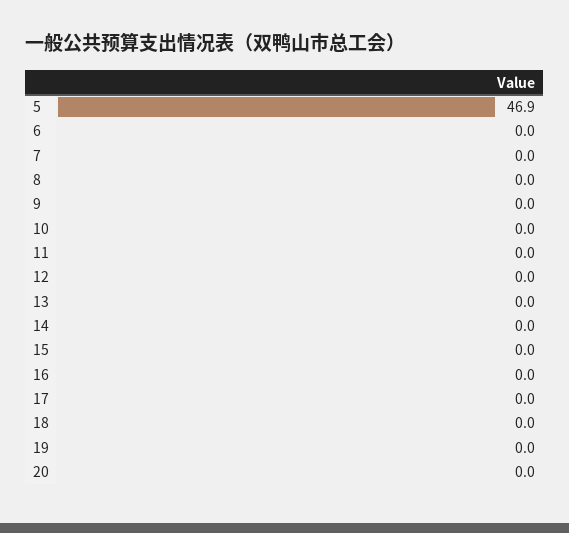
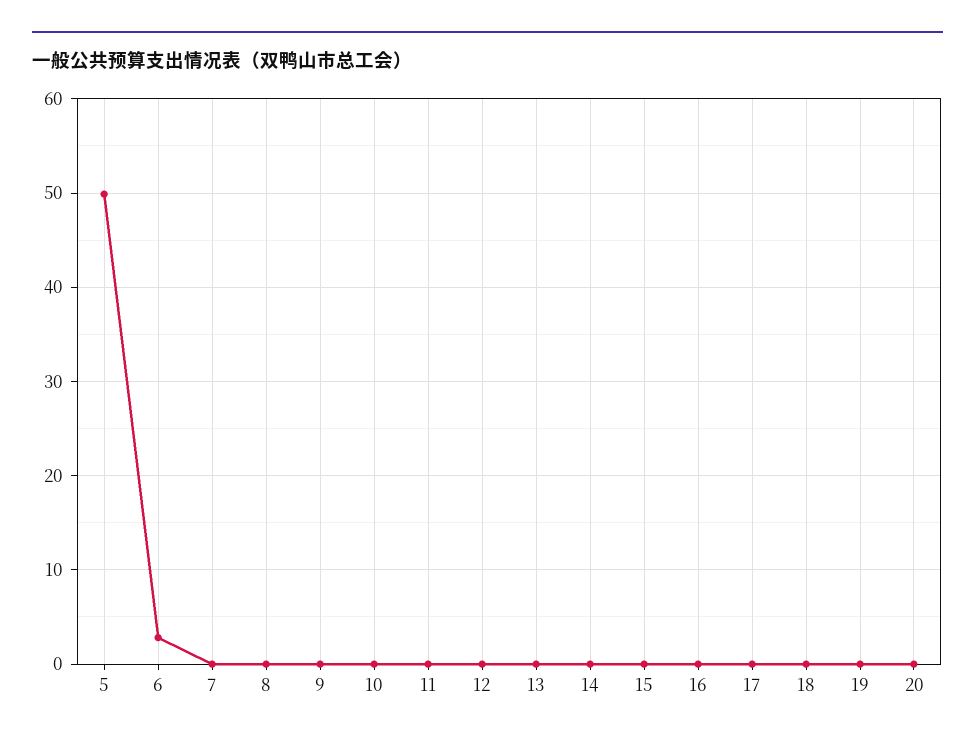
  {
-   "5": 46.9,
+   "5": 50,
-   "6": 0,
+   "6": 3,
    "7": 0,
    "8": 0,
    "9": 0,
    "10": 0,
    "11": 0,
    "12": 0,
    "13": 0,
    "14": 0,
    "15": 0,
    "16": 0,
    "17": 0,
    "18": 0,
    "19": 0,
    "20": 0
  }

